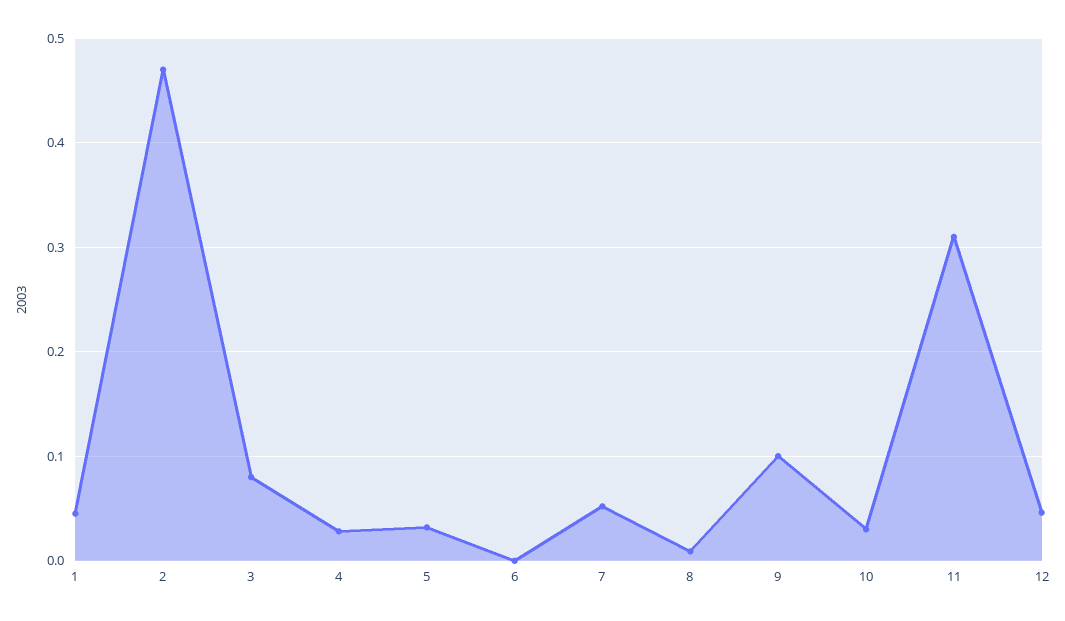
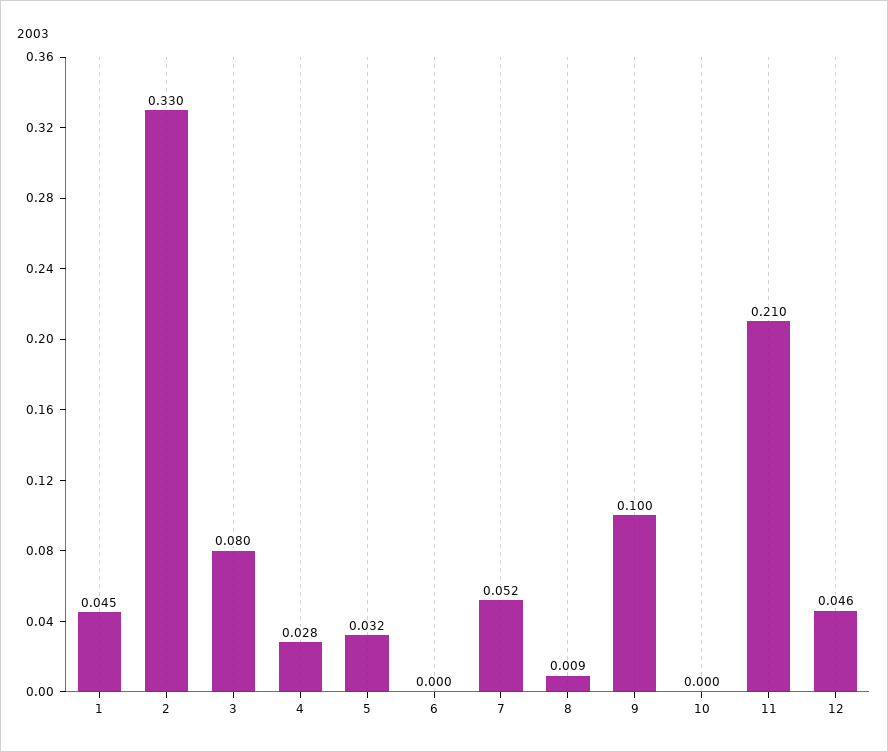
  {
    "1": 0.045,
-   "2": 0.47,
+   "2": 0.33,
    "3": 0.08,
    "4": 0.028,
    "5": 0.032,
    "6": 0,
    "7": 0.052,
    "8": 0.009,
    "9": 0.1,
-   "10": 0.03,
+   "10": 0,
-   "11": 0.31,
+   "11": 0.21,
    "12": 0.046
  }

